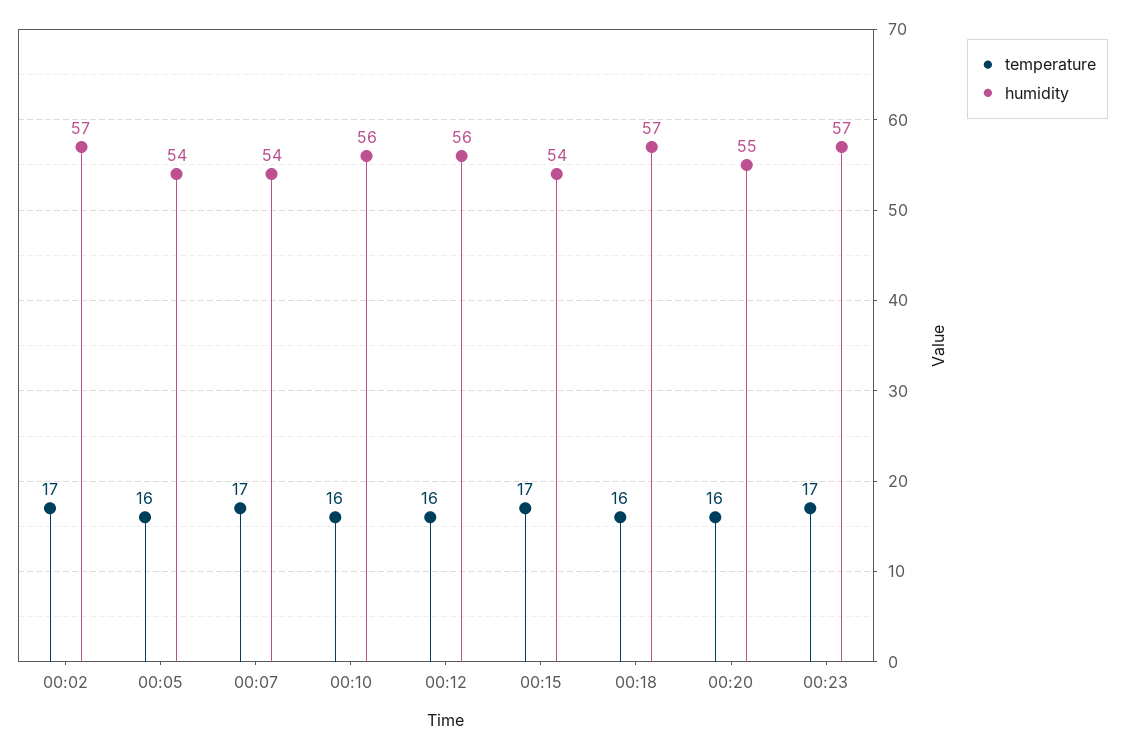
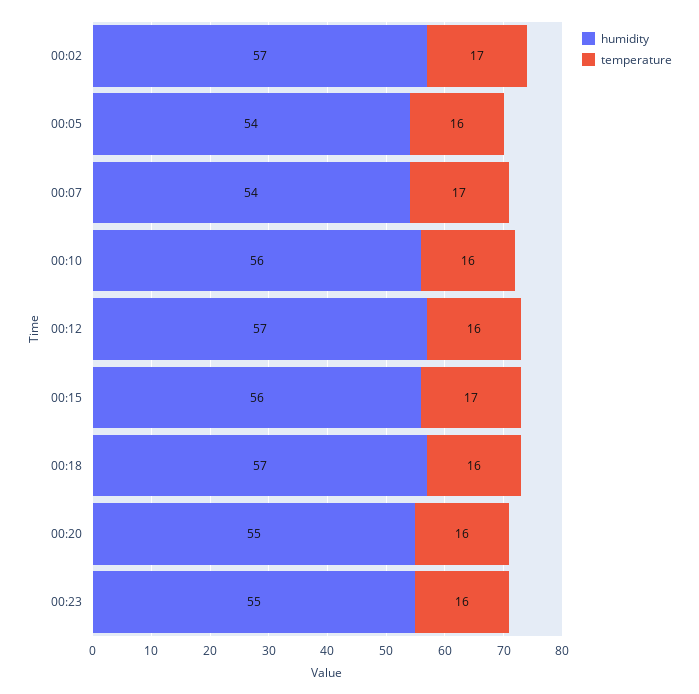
  {
    "temperature": {
      "00:02": 17,
      "00:05": 16,
      "00:07": 17,
      "00:10": 16,
      "00:12": 16,
      "00:15": 17,
      "00:18": 16,
      "00:20": 16,
-     "00:23": 17
+     "00:23": 16
    },
    "humidity": {
      "00:02": 57,
      "00:05": 54,
      "00:07": 54,
      "00:10": 56,
-     "00:12": 56,
+     "00:12": 57,
-     "00:15": 54,
+     "00:15": 56,
      "00:18": 57,
      "00:20": 55,
-     "00:23": 57
+     "00:23": 55
    }
  }

